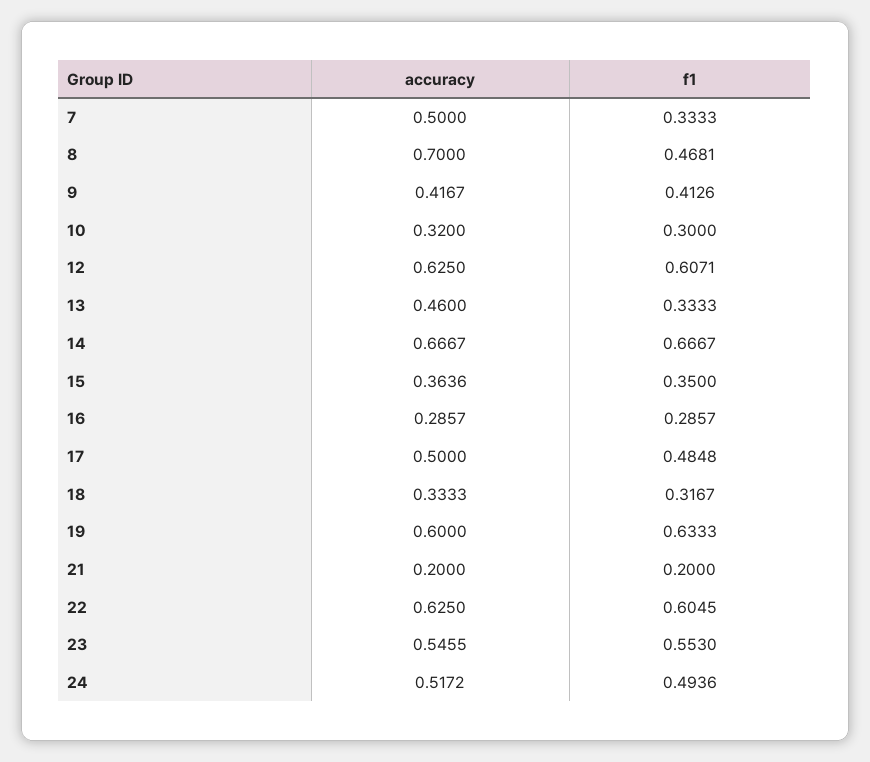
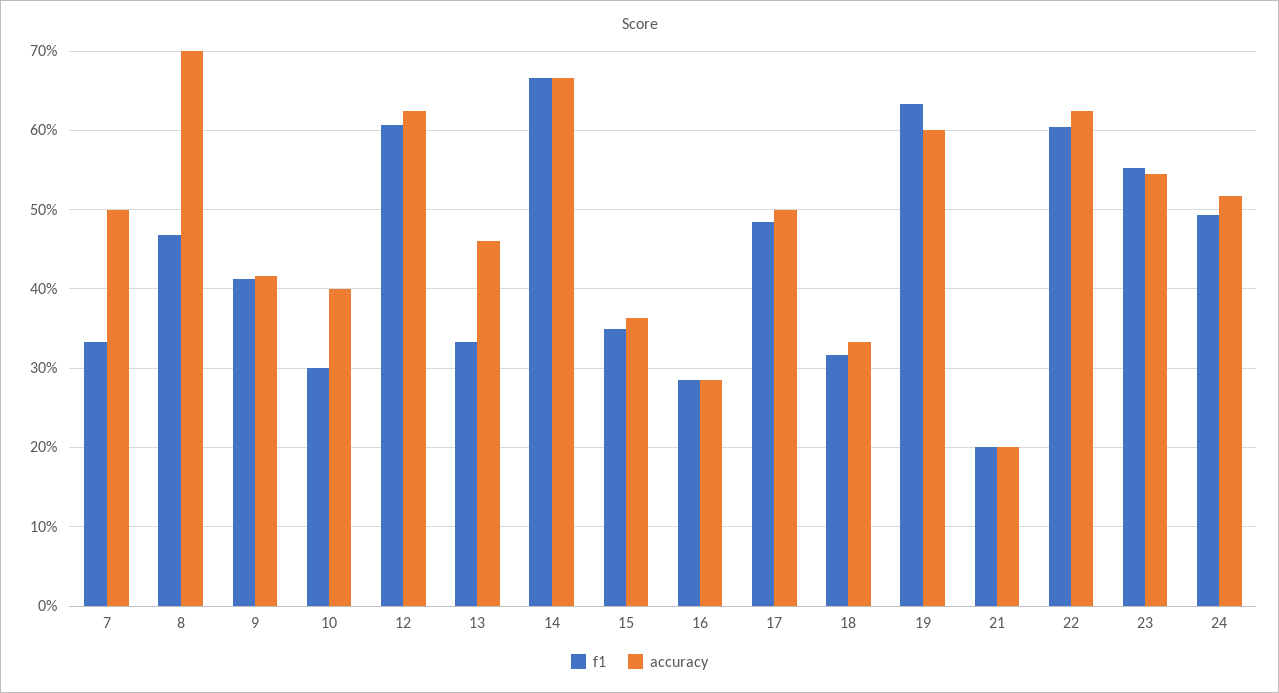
  {
    "accuracy": {
      "7": 0.5,
      "8": 0.7,
      "9": 0.4167,
-     "10": 0.32,
+     "10": 0.4,
      "12": 0.625,
      "13": 0.46,
      "14": 0.6667,
      "15": 0.3636,
      "16": 0.2857,
      "17": 0.5,
      "18": 0.3333,
      "19": 0.6,
      "21": 0.2,
      "22": 0.625,
      "23": 0.5455,
      "24": 0.5172
    },
    "f1": {
      "7": 0.3333,
      "8": 0.4681,
      "9": 0.4126,
      "10": 0.3,
      "12": 0.6071,
      "13": 0.3333,
      "14": 0.6667,
      "15": 0.35,
      "16": 0.2857,
      "17": 0.4848,
      "18": 0.3167,
      "19": 0.6333,
      "21": 0.2,
      "22": 0.6045,
      "23": 0.553,
      "24": 0.4936
    }
  }

